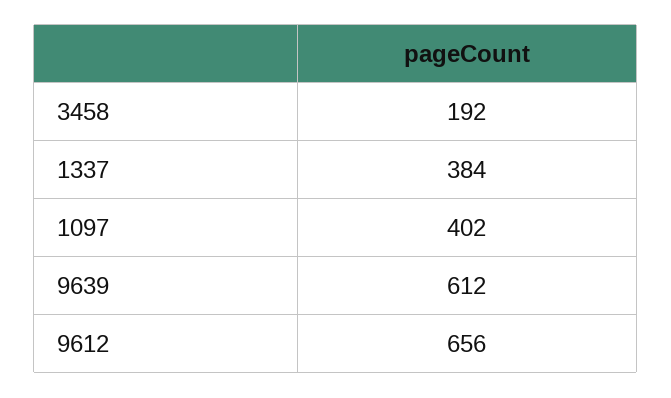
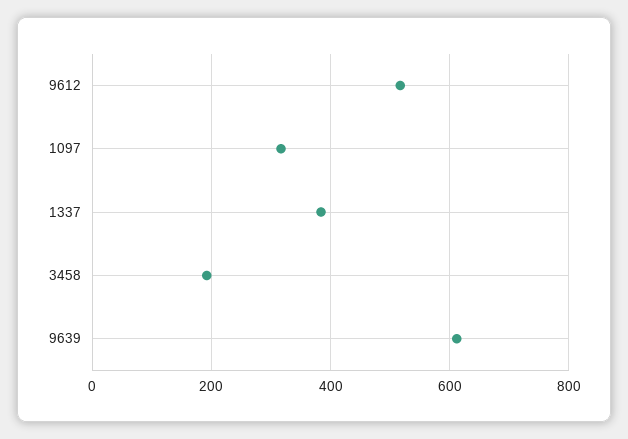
  {
    "3458": 192,
    "1337": 384,
-   "1097": 402,
+   "1097": 320,
    "9639": 612,
-   "9612": 656
+   "9612": 520
  }

